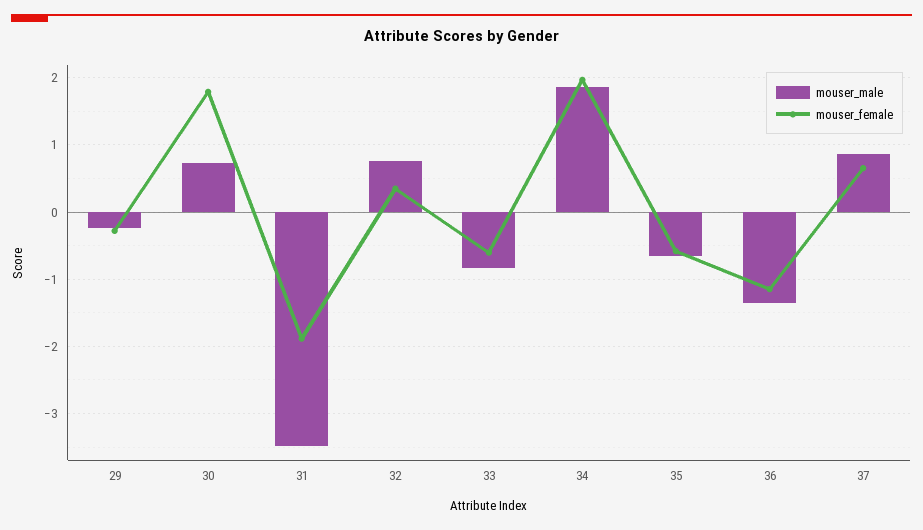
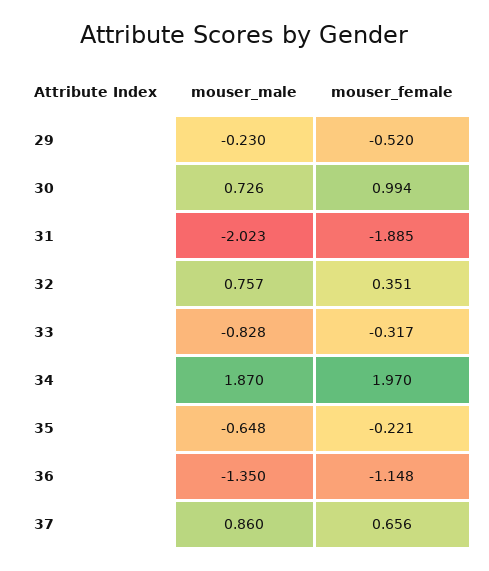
  {
    "mouser_male": {
      "29": -0.23,
      "30": 0.726,
-     "31": -3.5,
+     "31": -2.023,
      "32": 0.757,
      "33": -0.828,
      "34": 1.87,
      "35": -0.648,
      "36": -1.35,
      "37": 0.86
    },
    "mouser_female": {
-     "29": -0.3,
+     "29": -0.52,
-     "30": 1.8,
+     "30": 0.994,
      "31": -1.885,
      "32": 0.351,
-     "33": -0.6,
+     "33": -0.317,
      "34": 1.97,
-     "35": -0.6,
+     "35": -0.221,
      "36": -1.148,
      "37": 0.656
    }
  }

